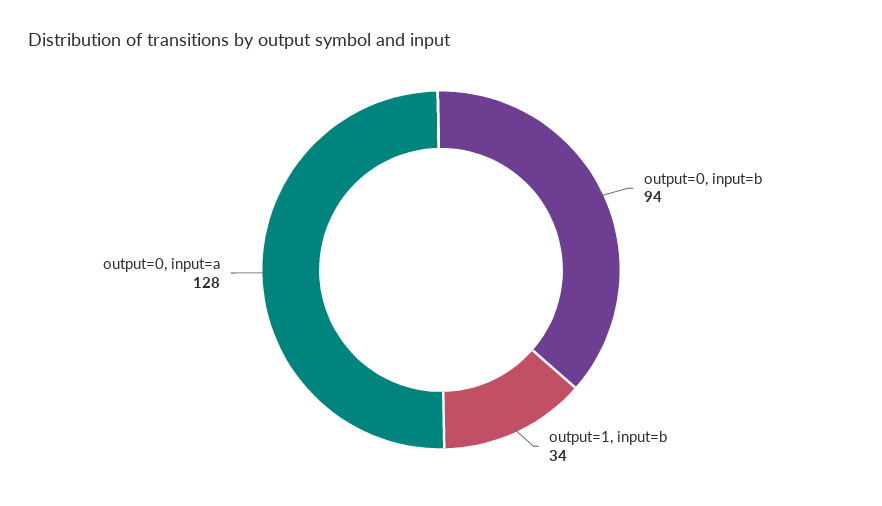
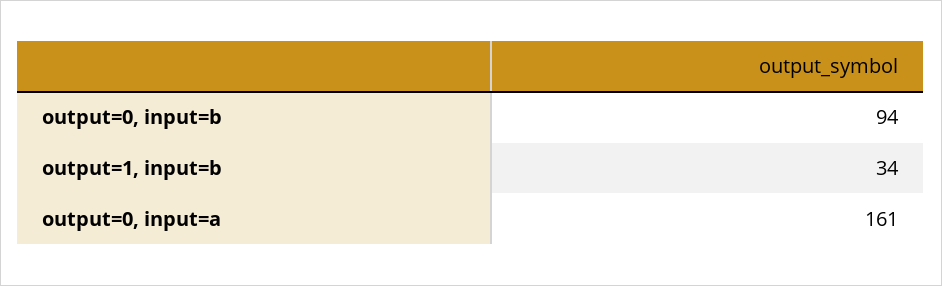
  {
    "output=0, input=b": 94,
    "output=1, input=b": 34,
-   "output=0, input=a": 128
+   "output=0, input=a": 161
  }

